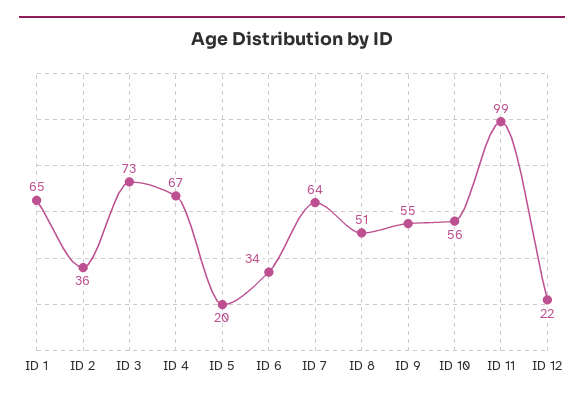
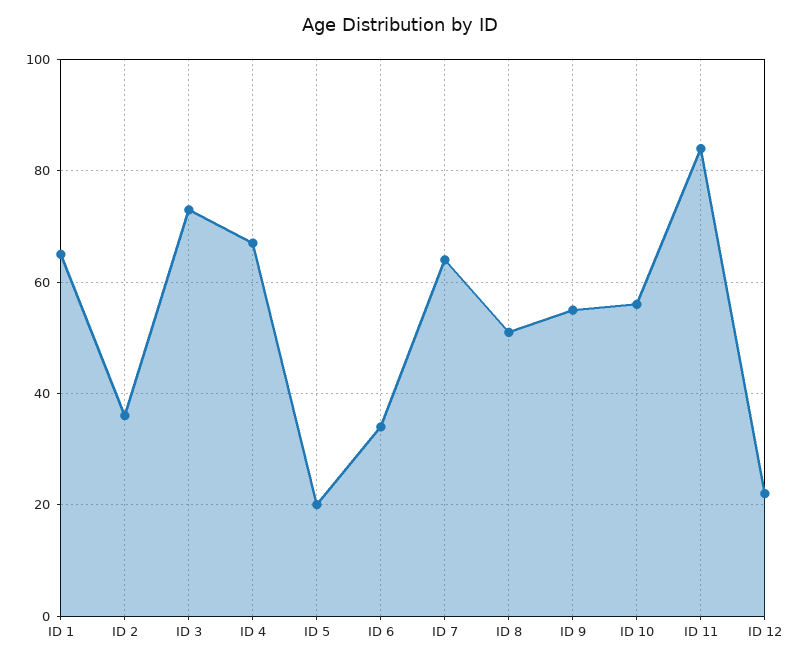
  {
    "ID 1": 65,
    "ID 2": 36,
    "ID 3": 73,
    "ID 4": 67,
    "ID 5": 20,
    "ID 6": 34,
    "ID 7": 64,
    "ID 8": 51,
    "ID 9": 55,
    "ID 10": 56,
-   "ID 11": 99,
+   "ID 11": 85,
    "ID 12": 22
  }

